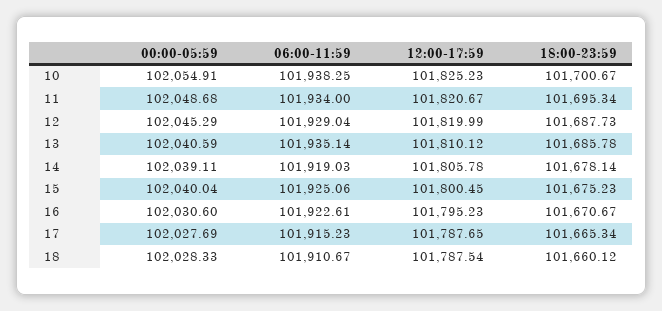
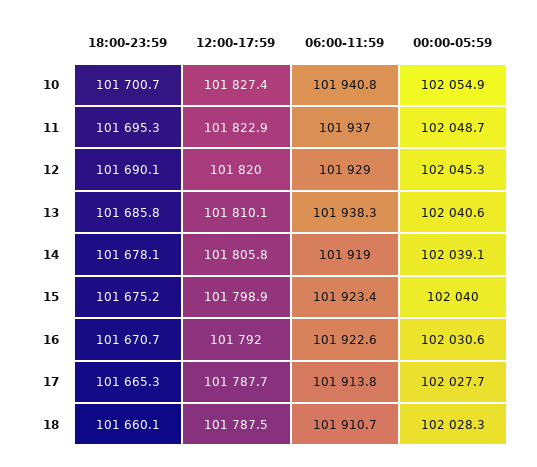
  {
    "00:00-05:59": {
      "10": 102054.91,
      "11": 102048.68,
      "12": 102045.29,
      "13": 102040.59,
      "14": 102039.11,
      "15": 102040.04,
      "16": 102030.6,
      "17": 102027.69,
      "18": 102028.33
    },
    "06:00-11:59": {
-     "10": 101938.25,
+     "10": 101940.8,
-     "11": 101934,
+     "11": 101937,
      "12": 101929.04,
-     "13": 101935.14,
+     "13": 101938.3,
      "14": 101919.03,
-     "15": 101925.06,
+     "15": 101923.4,
      "16": 101922.61,
-     "17": 101915.23,
+     "17": 101913.8,
      "18": 101910.67
    },
    "12:00-17:59": {
-     "10": 101825.23,
+     "10": 101827.4,
-     "11": 101820.67,
+     "11": 101822.9,
      "12": 101819.99,
      "13": 101810.12,
      "14": 101805.78,
-     "15": 101800.45,
+     "15": 101798.9,
-     "16": 101795.23,
+     "16": 101792,
      "17": 101787.65,
      "18": 101787.54
    },
    "18:00-23:59": {
      "10": 101700.67,
      "11": 101695.34,
-     "12": 101687.73,
+     "12": 101690.1,
      "13": 101685.78,
      "14": 101678.14,
      "15": 101675.23,
      "16": 101670.67,
      "17": 101665.34,
      "18": 101660.12
    }
  }

